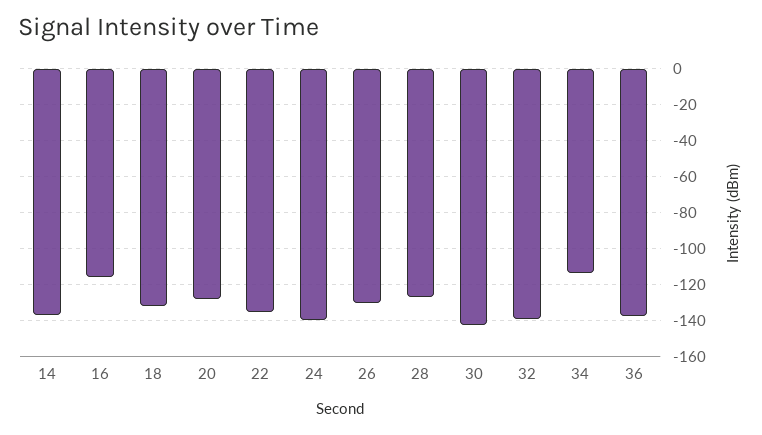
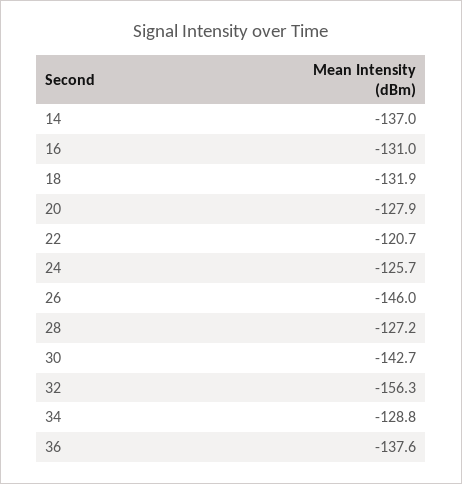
  {
    "14": -137,
-   "16": -115,
+   "16": -131,
    "18": -131.9,
    "20": -127.9,
-   "22": -135,
+   "22": -120.7,
-   "24": -140,
+   "24": -125.7,
-   "26": -130,
+   "26": -146,
    "28": -127.2,
    "30": -142.7,
-   "32": -140,
+   "32": -156.3,
-   "34": -115,
+   "34": -128.8,
    "36": -137.6
  }

